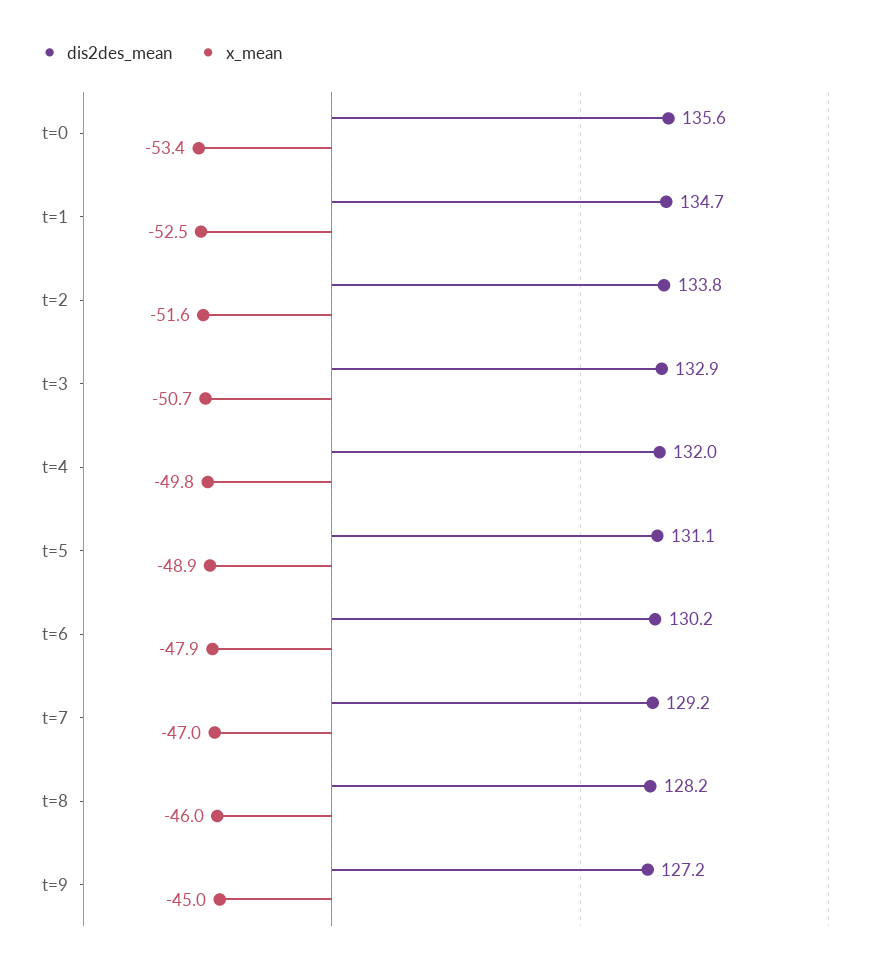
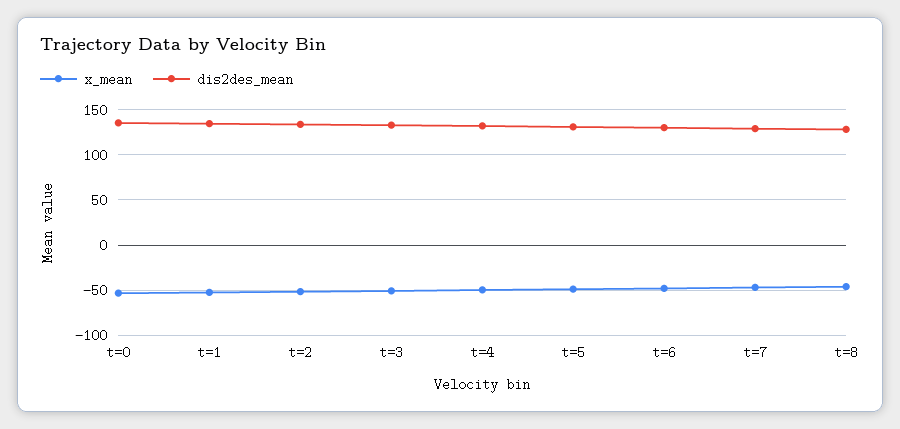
  {
    "dis2des_mean": {
      "t=0": 135.6,
      "t=1": 134.7,
      "t=2": 133.8,
      "t=3": 132.9,
      "t=4": 132,
      "t=5": 131.1,
      "t=6": 130.2,
      "t=7": 129.2,
-     "t=8": 128.2,
+     "t=8": 128.2
-     "t=9": 127.2
    },
    "x_mean": {
      "t=0": -53.4,
      "t=1": -52.5,
      "t=2": -51.6,
      "t=3": -50.7,
      "t=4": -49.8,
      "t=5": -48.9,
      "t=6": -47.9,
      "t=7": -47,
-     "t=8": -46,
+     "t=8": -46
-     "t=9": -45
    }
  }

